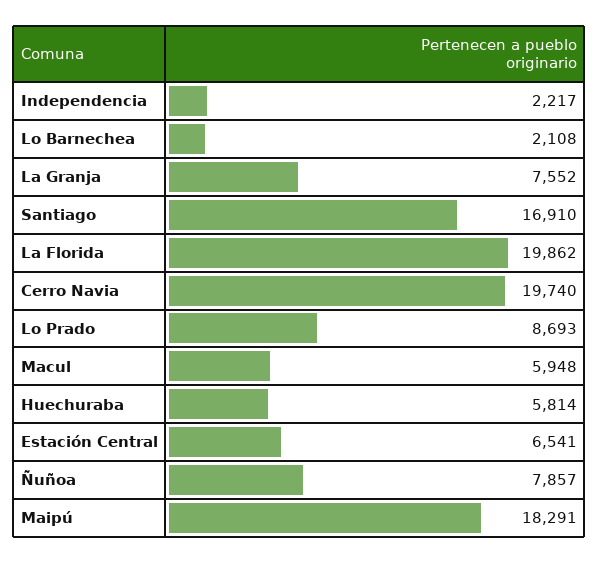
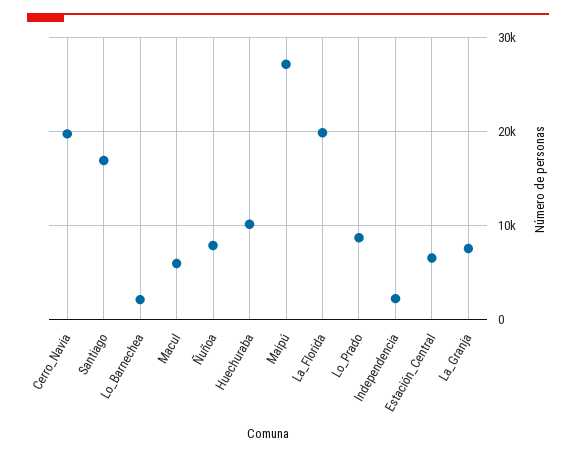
  {
    "Independencia": 2217,
    "Lo Barnechea": 2108,
    "La Granja": 7552,
    "Santiago": 16910,
    "La Florida": 19862,
    "Cerro Navia": 19740,
    "Lo Prado": 8693,
    "Macul": 5948,
-   "Huechuraba": 5814,
+   "Huechuraba": 10000,
    "Estación Central": 6541,
    "Ñuñoa": 7857,
-   "Maipú": 18291
+   "Maipú": 27000
  }

